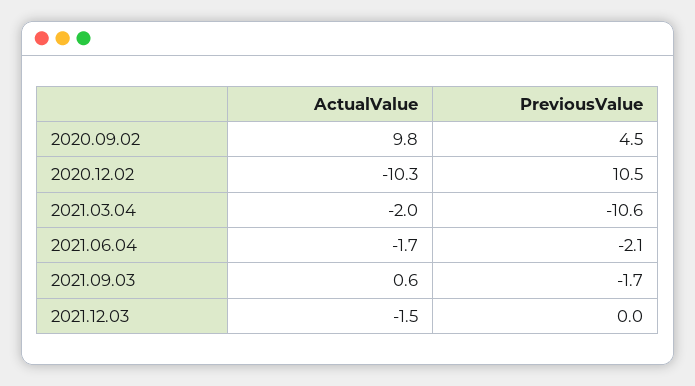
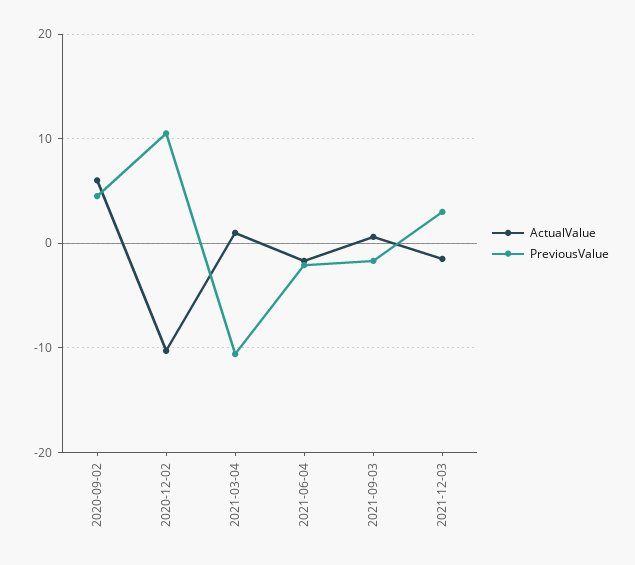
  {
    "ActualValue": {
-     "2020.09.02": 9.8,
+     "2020.09.02": 6,
      "2020.12.02": -10.3,
-     "2021.03.04": -2,
+     "2021.03.04": 1,
      "2021.06.04": -1.7,
      "2021.09.03": 0.6,
      "2021.12.03": -1.5
    },
    "PreviousValue": {
      "2020.09.02": 4.5,
      "2020.12.02": 10.5,
      "2021.03.04": -10.6,
      "2021.06.04": -2.1,
      "2021.09.03": -1.7,
-     "2021.12.03": 0
+     "2021.12.03": 3
    }
  }

